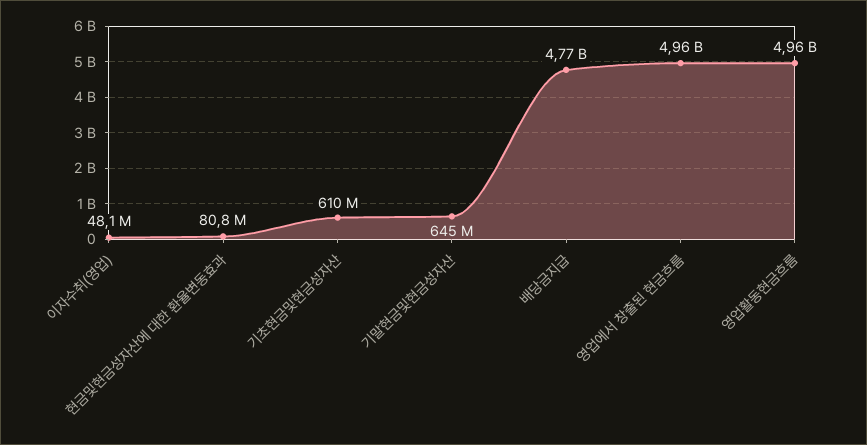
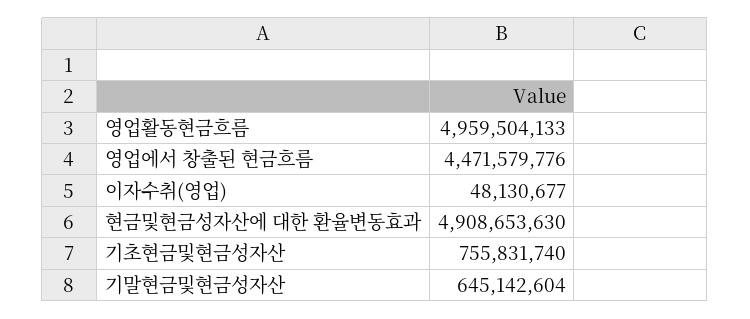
  {
    "이자수취(영업)": 48130677,
-   "현금및현금성자산에 대한 환율변동효과": 80800000,
+   "현금및현금성자산에 대한 환율변동효과": 4908653630,
-   "기초현금및현금성자산": 610000000,
+   "기초현금및현금성자산": 755831740,
    "기말현금및현금성자산": 645142604,
-   "배당금지급": 4770000000,
-   "영업에서 창출된 현금흐름": 4960000000,
+   "영업에서 창출된 현금흐름": 4471579776,
    "영업활동현금흐름": 4959504133
  }

